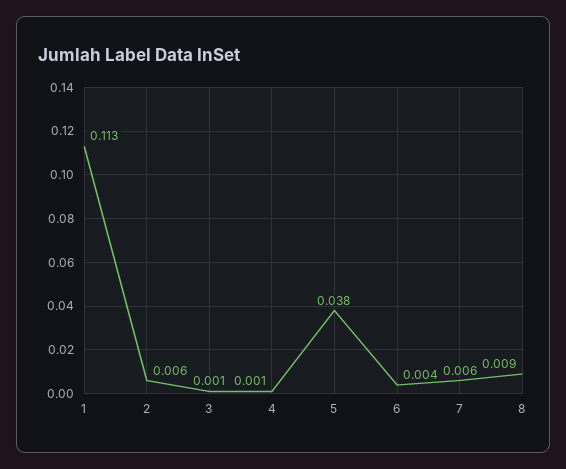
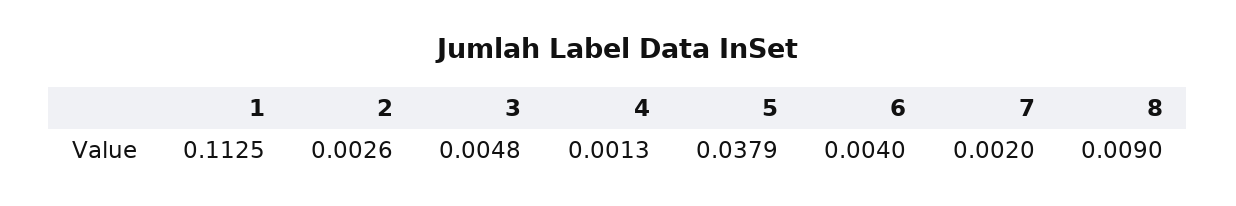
  {
    "1": 0.1125,
-   "2": 0.006,
+   "2": 0.0026,
-   "3": 0.001,
+   "3": 0.0048,
    "4": 0.0013,
    "5": 0.0379,
    "6": 0.004,
-   "7": 0.006,
+   "7": 0.002,
    "8": 0.009
  }

